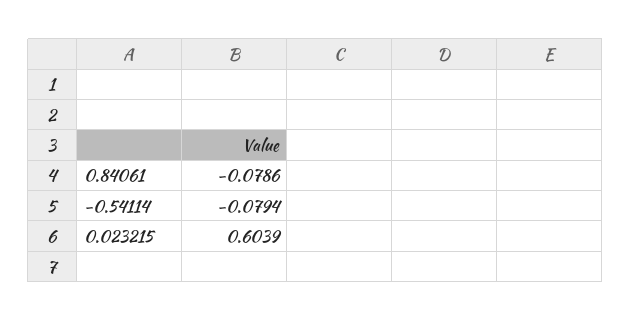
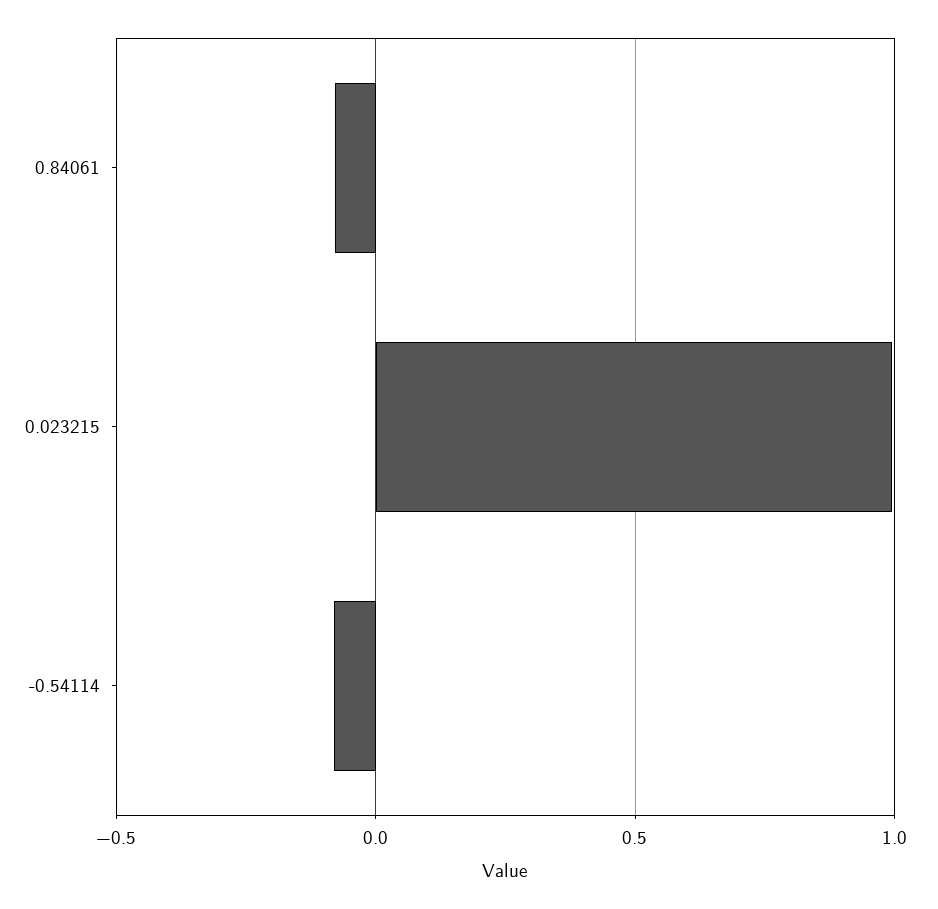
  {
    "0.84061": -0.0786,
    "-0.54114": -0.0794,
-   "0.023215": 0.6039
+   "0.023215": 1
  }

